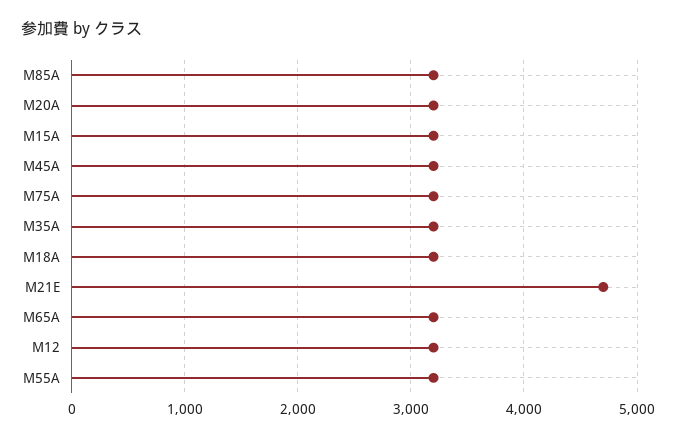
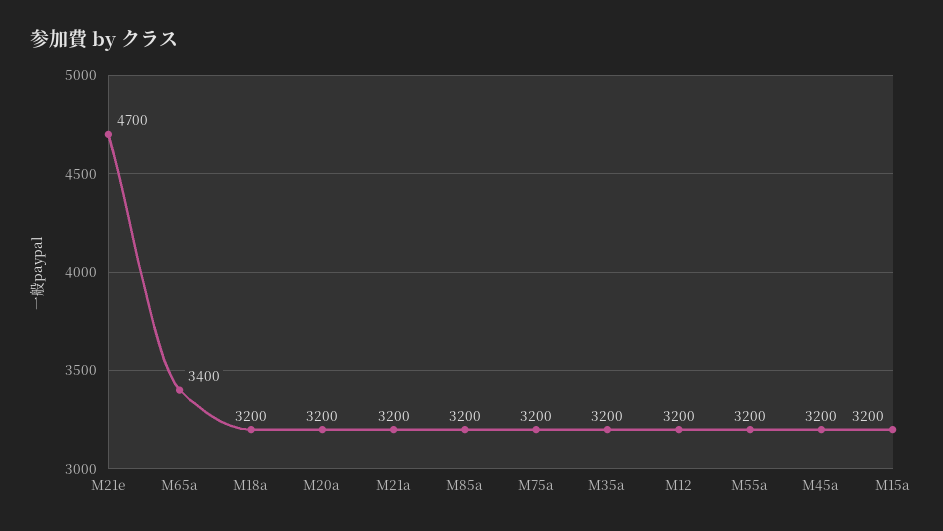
  {
    "M85A": 3200,
    "M20A": 3200,
    "M15A": 3200,
    "M45A": 3200,
    "M75A": 3200,
    "M35A": 3200,
    "M18A": 3200,
    "M21E": 4700,
-   "M65A": 3200,
+   "M65A": 3400,
    "M12": 3200,
-   "M55A": 3200
+   "M55A": 3200,
+   "M21a": 3200
  }

